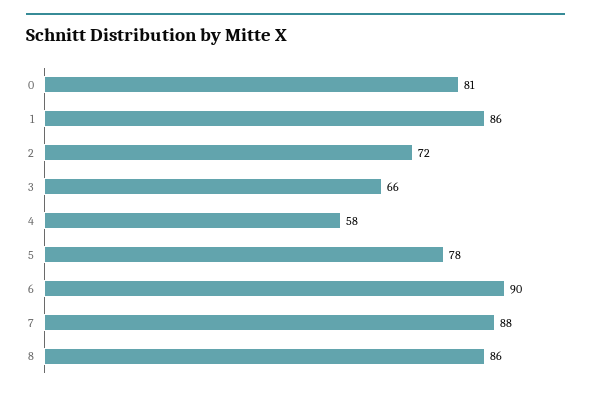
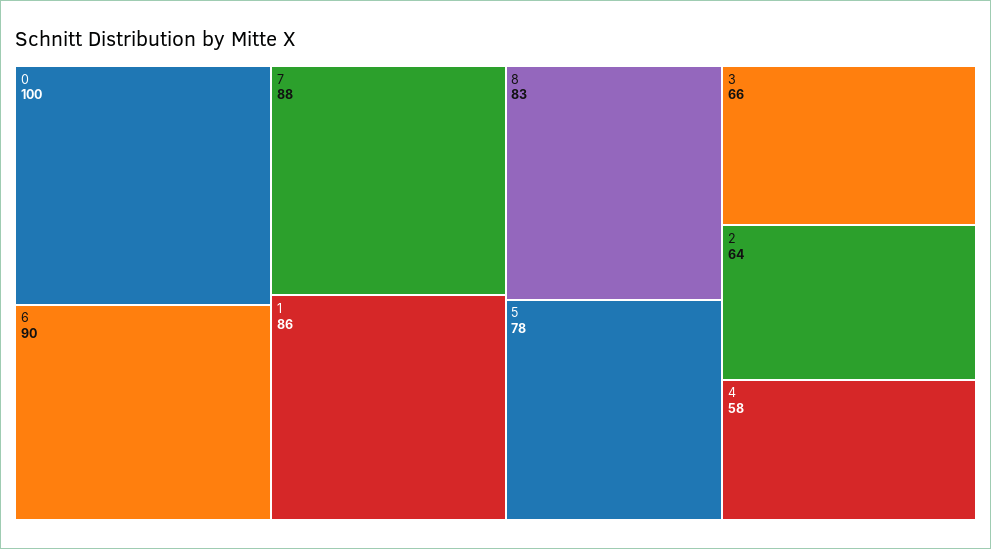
  {
-   "0": 81,
+   "0": 100,
    "1": 86,
-   "2": 72,
+   "2": 64,
    "3": 66,
    "4": 58,
    "5": 78,
    "6": 90,
    "7": 88,
-   "8": 86
+   "8": 83
  }

